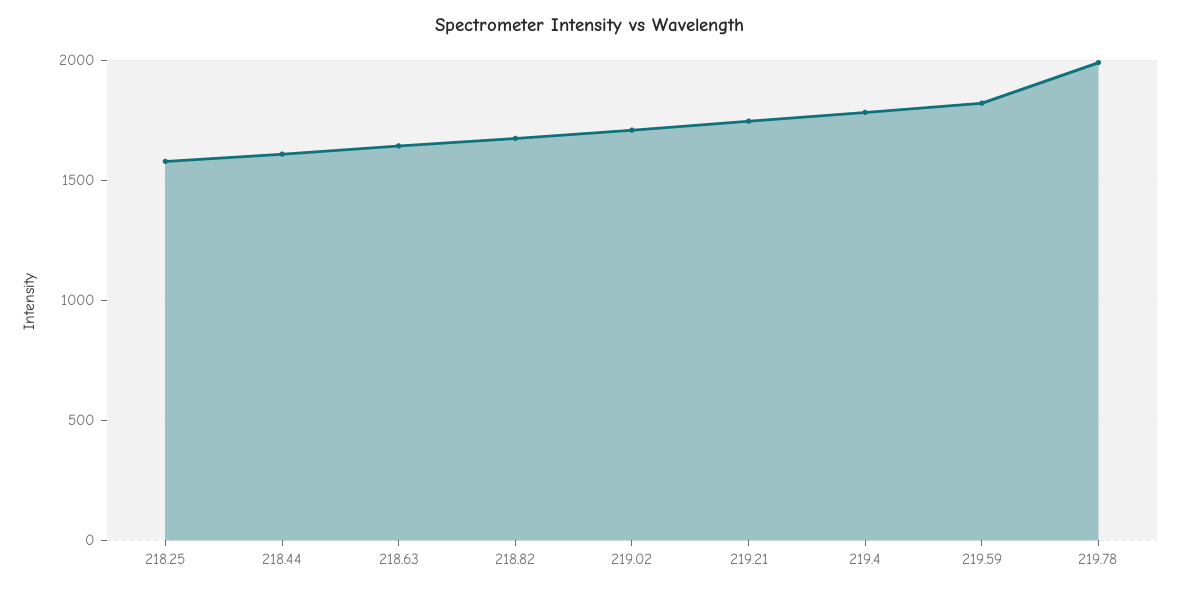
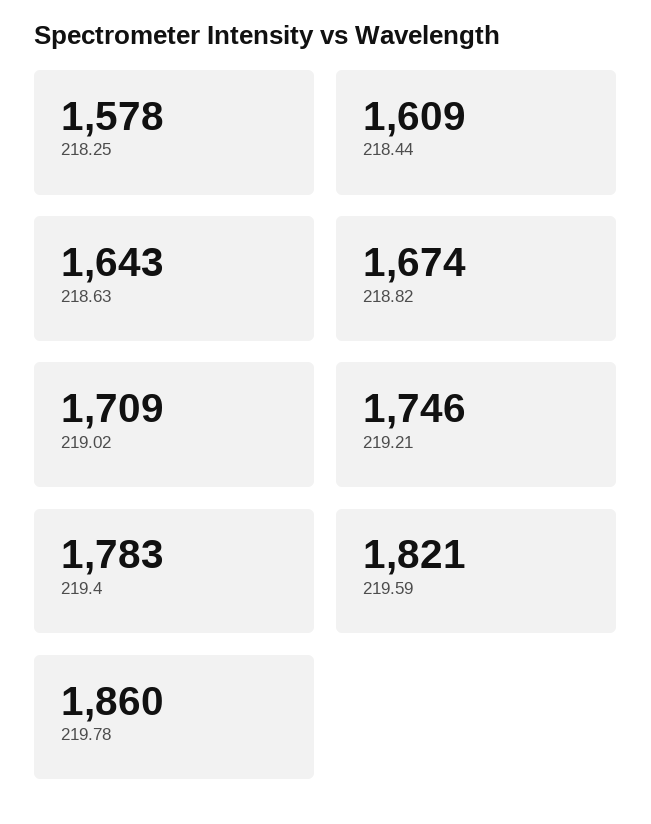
  {
    "218.25": 1578,
    "218.44": 1609,
    "218.63": 1643,
    "218.82": 1674,
    "219.02": 1709,
    "219.21": 1746,
    "219.4": 1783,
    "219.59": 1821,
-   "219.78": 2000
+   "219.78": 1860
  }

